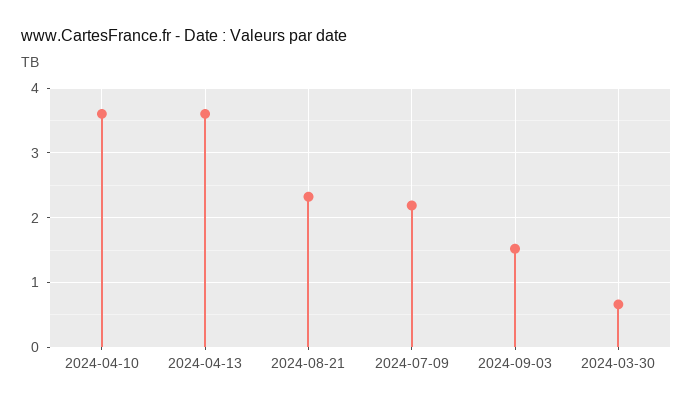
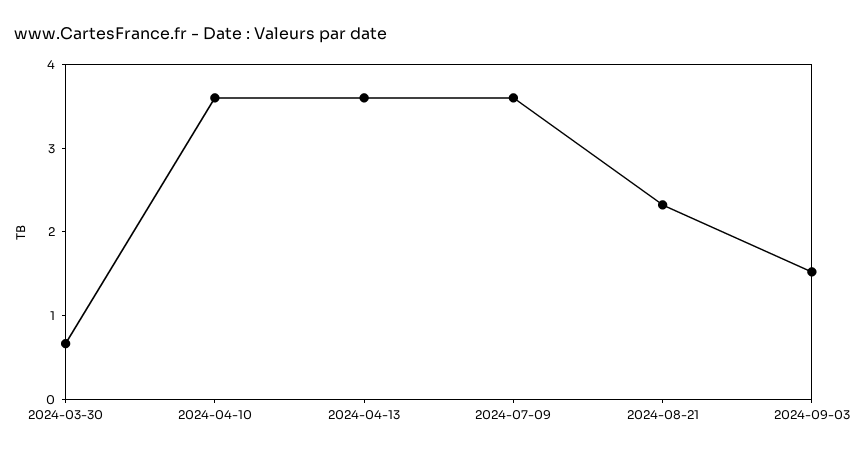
  {
    "2024-04-10": 3.6,
    "2024-04-13": 3.6,
    "2024-08-21": 2.3,
-   "2024-07-09": 2.2,
+   "2024-07-09": 3.6,
    "2024-09-03": 1.5,
    "2024-03-30": 0.7
  }

